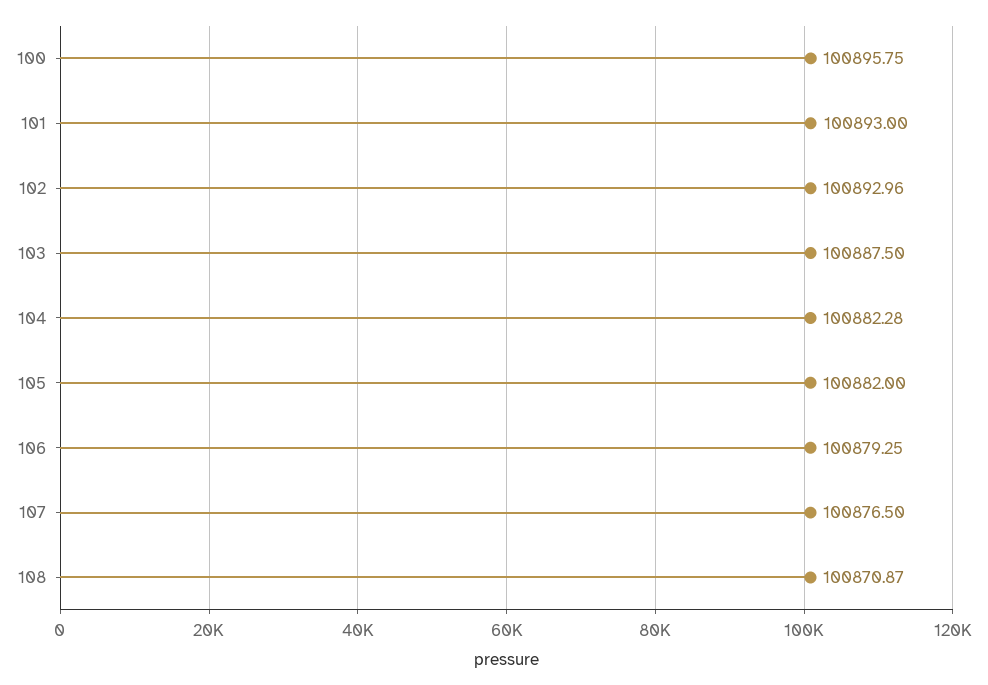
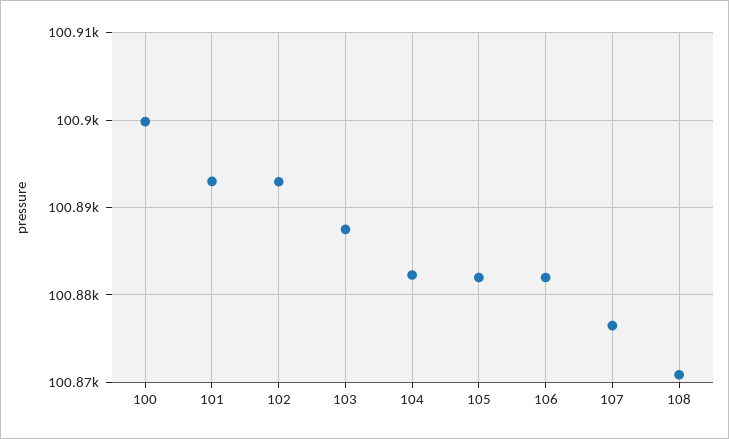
  {
-   "100": 100895.75,
+   "100": 100900,
    "101": 100893,
    "102": 100892.96,
    "103": 100887.5,
    "104": 100882.28,
    "105": 100882,
-   "106": 100879.25,
+   "106": 100882,
    "107": 100876.5,
    "108": 100870.87
  }

